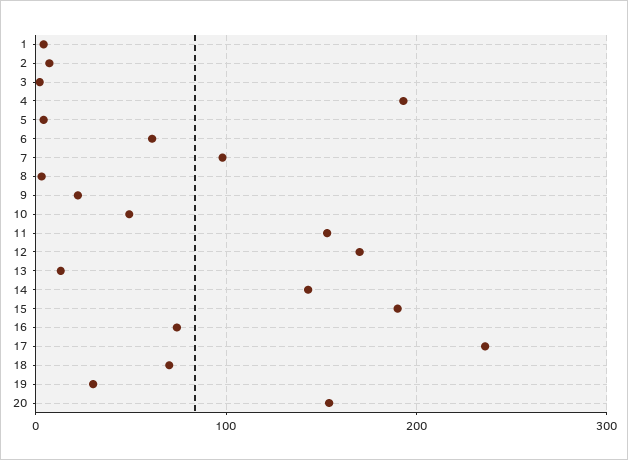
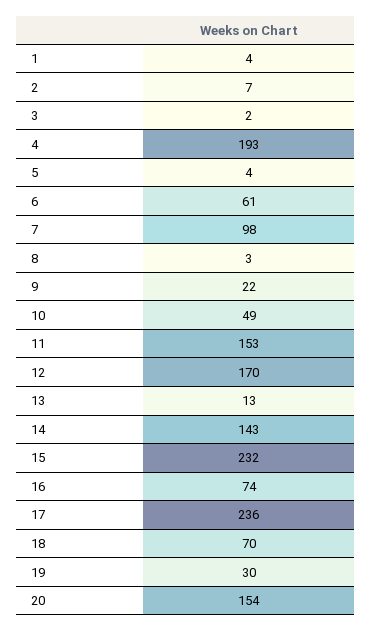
  {
    "1": 4,
    "2": 7,
    "3": 2,
    "4": 193,
    "5": 4,
    "6": 61,
    "7": 98,
    "8": 3,
    "9": 22,
    "10": 49,
    "11": 153,
    "12": 170,
    "13": 13,
    "14": 143,
-   "15": 190,
+   "15": 232,
    "16": 74,
    "17": 236,
    "18": 70,
    "19": 30,
    "20": 154
  }

